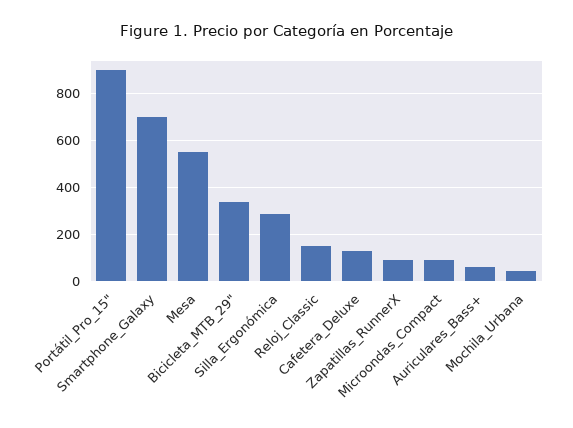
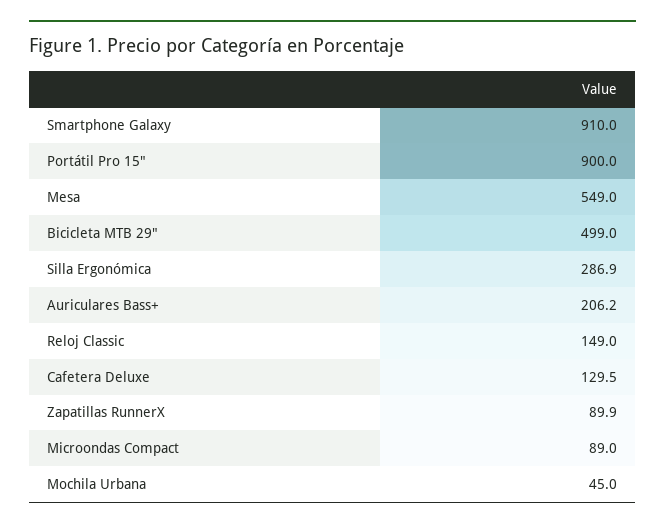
  {
    "Portátil_Pro_15\"": 900,
-   "Smartphone_Galaxy": 700,
+   "Smartphone_Galaxy": 910,
    "Mesa": 549,
-   "Bicicleta_MTB_29\"": 350,
+   "Bicicleta_MTB_29\"": 499,
    "Silla_Ergonómica": 286.9,
    "Reloj_Classic": 149,
    "Cafetera_Deluxe": 129.5,
    "Zapatillas_RunnerX": 89.9,
    "Microondas_Compact": 89,
-   "Auriculares_Bass+": 50,
+   "Auriculares_Bass+": 206.2,
    "Mochila_Urbana": 45
  }

